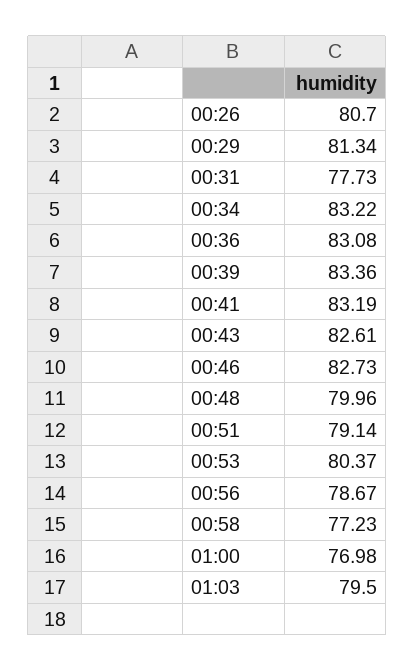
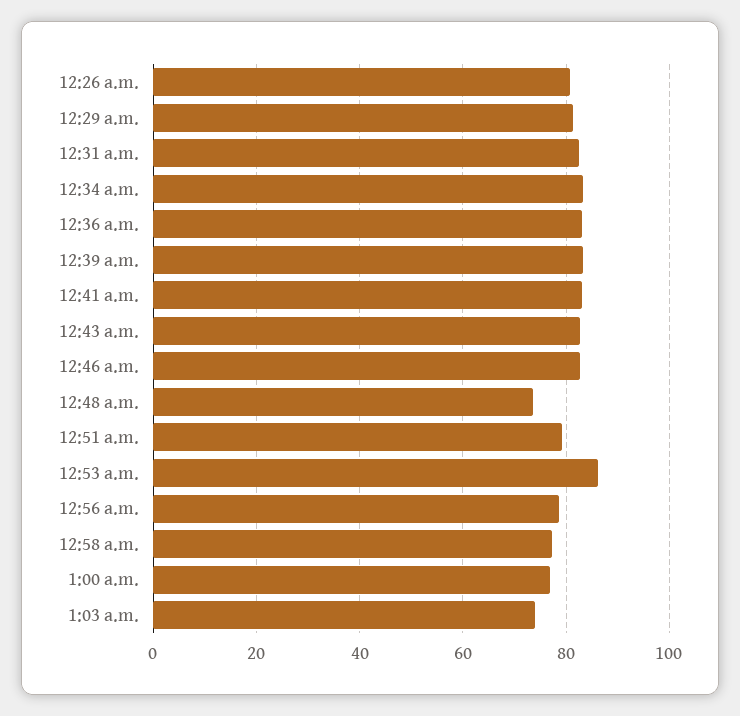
  {
    "00:26": 80.7,
    "00:29": 81.34,
-   "00:31": 77.73,
+   "00:31": 82,
    "00:34": 83.22,
    "00:36": 83.08,
    "00:39": 83.36,
    "00:41": 83.19,
    "00:43": 82.61,
    "00:46": 82.73,
-   "00:48": 79.96,
+   "00:48": 74,
    "00:51": 79.14,
-   "00:53": 80.37,
+   "00:53": 86,
    "00:56": 78.67,
    "00:58": 77.23,
    "01:00": 76.98,
-   "01:03": 79.5
+   "01:03": 74
  }

